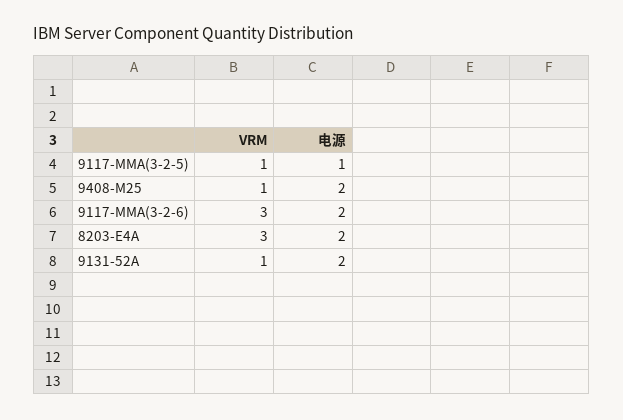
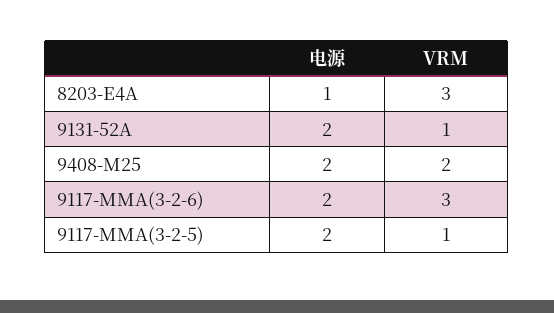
  {
    "VRM": {
      "9117-MMA(3-2-5)": 1,
-     "9408-M25": 1,
+     "9408-M25": 2,
      "9117-MMA(3-2-6)": 3,
      "8203-E4A": 3,
      "9131-52A": 1
    },
    "电源": {
-     "9117-MMA(3-2-5)": 1,
+     "9117-MMA(3-2-5)": 2,
      "9408-M25": 2,
      "9117-MMA(3-2-6)": 2,
-     "8203-E4A": 2,
+     "8203-E4A": 1,
      "9131-52A": 2
    }
  }

